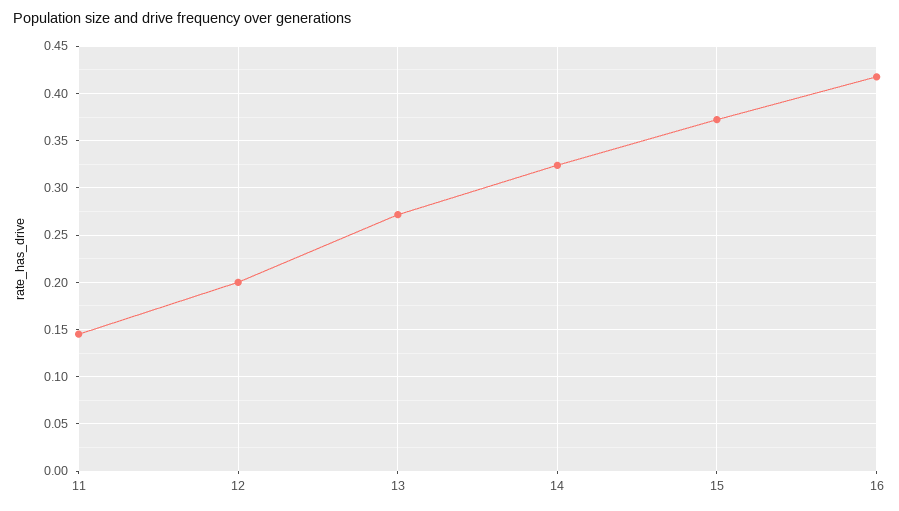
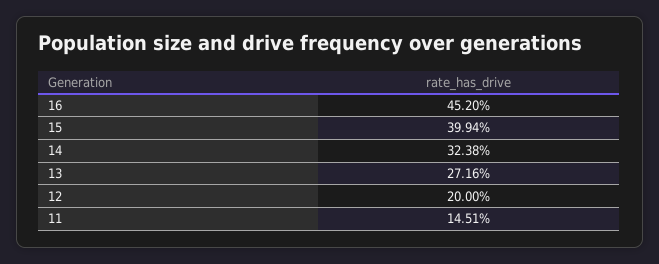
  {
    "11": 0.1451,
    "12": 0.2,
    "13": 0.2716,
    "14": 0.3238,
-   "15": 0.37,
+   "15": 0.3994,
-   "16": 0.42
+   "16": 0.452
  }

